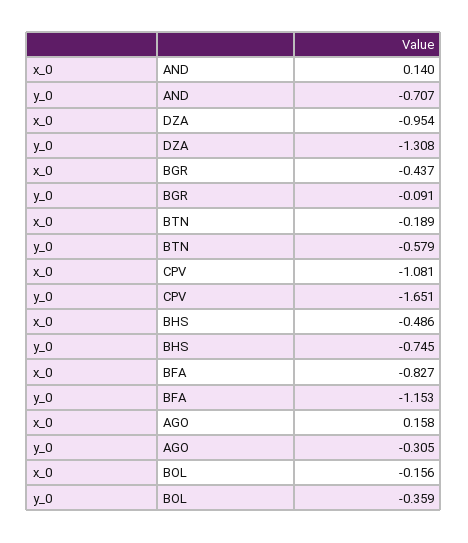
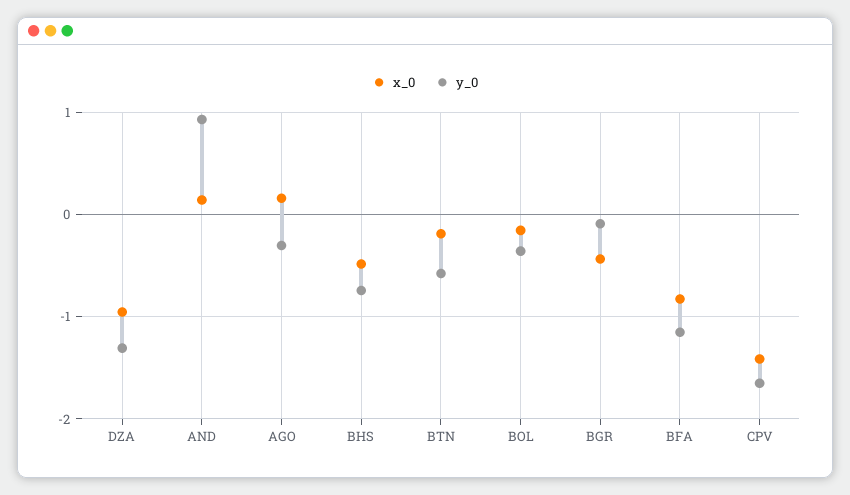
  {
    "x_0": {
      "AND": 0.14,
      "DZA": -0.954,
      "BGR": -0.437,
      "BTN": -0.189,
-     "CPV": -1.081,
+     "CPV": -1.4,
      "BHS": -0.486,
      "BFA": -0.827,
      "AGO": 0.158,
      "BOL": -0.156
    },
    "y_0": {
-     "AND": -0.707,
+     "AND": 0.9,
      "DZA": -1.308,
      "BGR": -0.091,
      "BTN": -0.579,
      "CPV": -1.651,
      "BHS": -0.745,
      "BFA": -1.153,
      "AGO": -0.305,
      "BOL": -0.359
    }
  }

